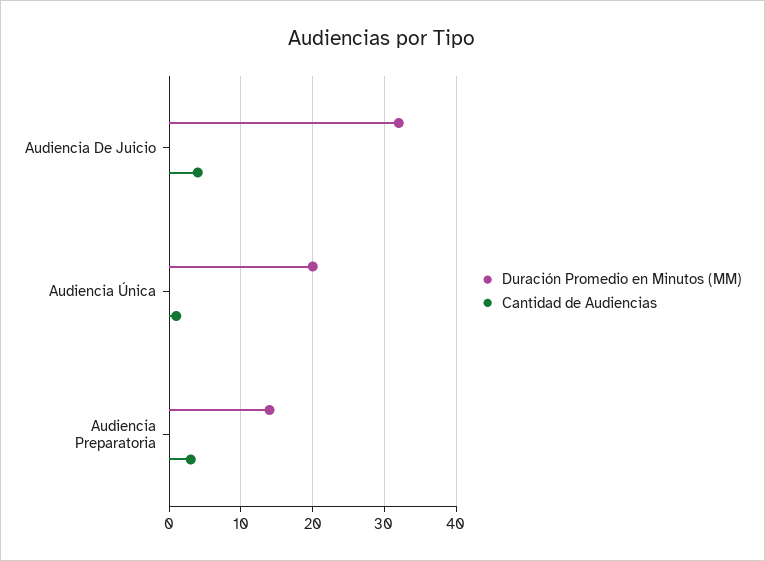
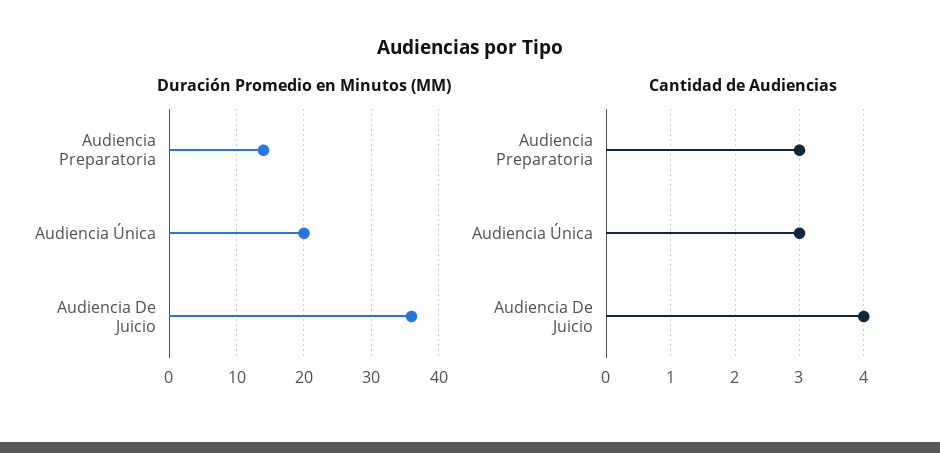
  {
    "Duración Promedio en Minutos (MM)": {
-     "Audiencia De Juicio": 32,
+     "Audiencia De Juicio": 36,
      "Audiencia Única": 20,
      "Audiencia Preparatoria": 14
    },
    "Cantidad de Audiencias": {
      "Audiencia De Juicio": 4,
-     "Audiencia Única": 1,
+     "Audiencia Única": 3,
      "Audiencia Preparatoria": 3
    }
  }

